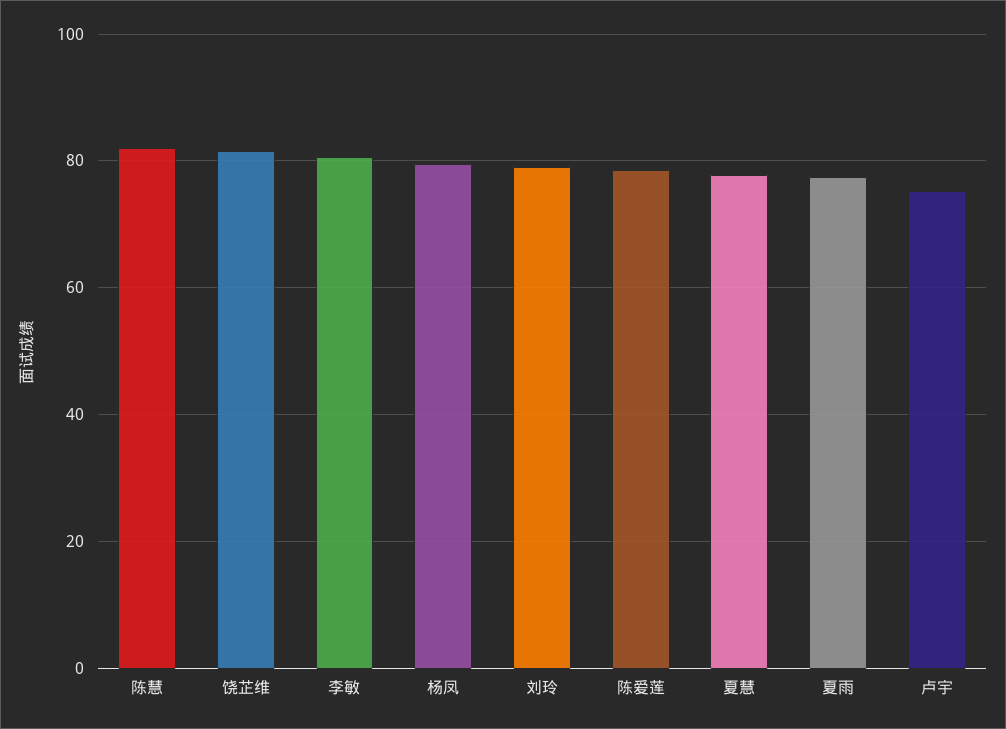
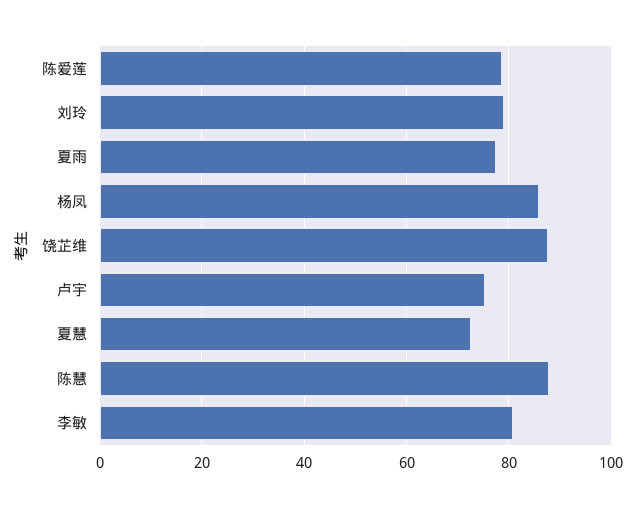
  {
-   "陈慧": 82,
+   "陈慧": 88,
-   "饶芷维": 82,
+   "饶芷维": 88,
    "李敏": 80,
-   "杨凤": 80,
+   "杨凤": 86,
    "刘玲": 80,
    "陈爱莲": 78,
-   "夏慧": 78,
+   "夏慧": 72,
    "夏雨": 78,
    "卢宇": 76
  }

